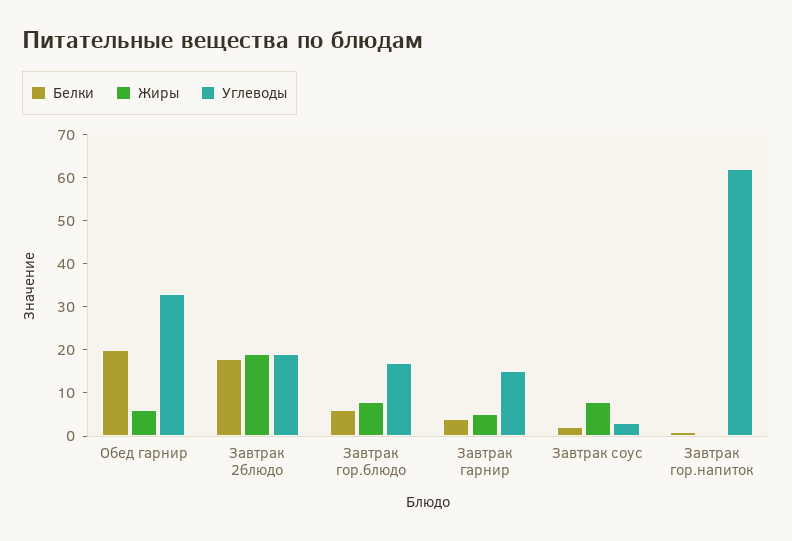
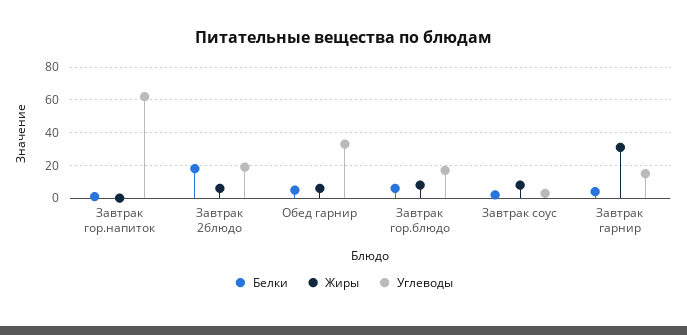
  {
    "Белки": {
-     "Обед гарнир": 20,
+     "Обед гарнир": 5,
      "Завтрак 2блюдо": 20,
      "Завтрак гор.блюдо": 5,
      "Завтрак гарнир": 5,
      "Завтрак соус": 0,
      "Завтрак гор.напиток": 0
    },
    "Жиры": {
      "Обед гарнир": 5,
-     "Завтрак 2блюдо": 20,
+     "Завтрак 2блюдо": 5,
      "Завтрак гор.блюдо": 10,
-     "Завтрак гарнир": 5,
+     "Завтрак гарнир": 30,
      "Завтрак соус": 10,
      "Завтрак гор.напиток": 0
    },
    "Углеводы": {
      "Обед гарнир": 35,
      "Завтрак 2блюдо": 20,
      "Завтрак гор.блюдо": 15,
      "Завтрак гарнир": 15,
      "Завтрак соус": 5,
      "Завтрак гор.напиток": 60
    }
  }

